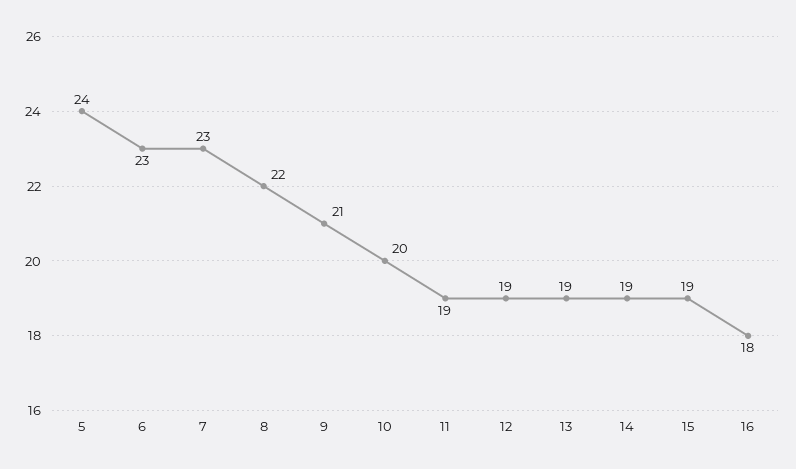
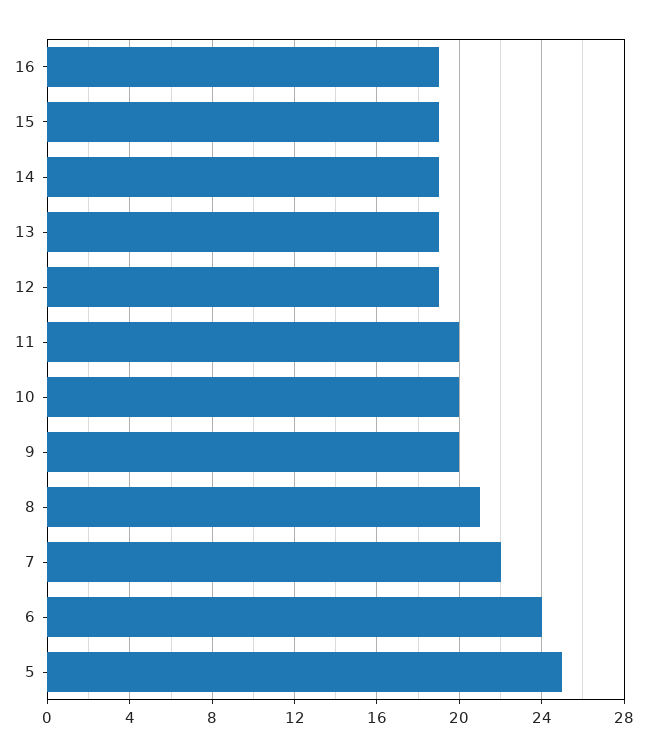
  {
-   "5": 24,
+   "5": 25,
-   "6": 23,
+   "6": 24,
-   "7": 23,
+   "7": 22,
-   "8": 22,
+   "8": 21,
-   "9": 21,
+   "9": 20,
    "10": 20,
-   "11": 19,
+   "11": 20,
    "12": 19,
    "13": 19,
    "14": 19,
    "15": 19,
-   "16": 18
+   "16": 19
  }

